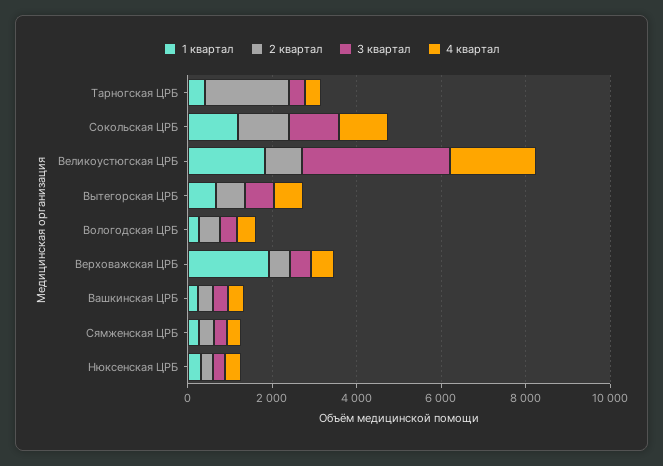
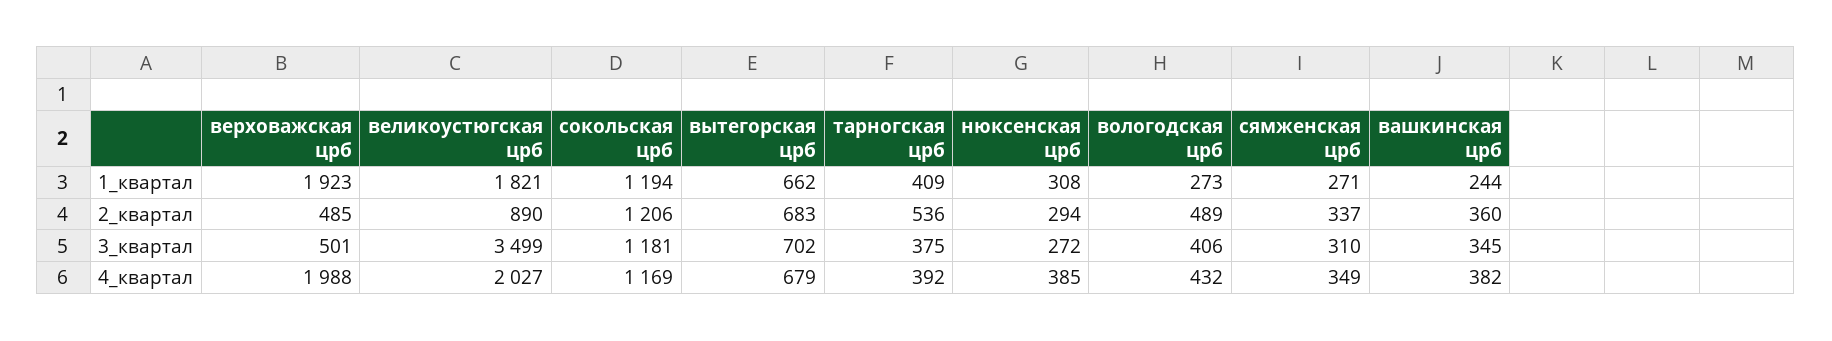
  {
    "1 квартал": {
      "Тарногская ЦРБ": 409,
      "Сокольская ЦРБ": 1194,
      "Великоустюгская ЦРБ": 1821,
      "Вытегорская ЦРБ": 662,
      "Вологодская ЦРБ": 273,
      "Верховажская ЦРБ": 1923,
      "Вашкинская ЦРБ": 244,
      "Сямженская ЦРБ": 271,
      "Нюксенская ЦРБ": 308
    },
    "2 квартал": {
-     "Тарногская ЦРБ": 2000,
+     "Тарногская ЦРБ": 536,
      "Сокольская ЦРБ": 1206,
      "Великоустюгская ЦРБ": 890,
      "Вытегорская ЦРБ": 683,
      "Вологодская ЦРБ": 489,
      "Верховажская ЦРБ": 485,
      "Вашкинская ЦРБ": 360,
      "Сямженская ЦРБ": 337,
      "Нюксенская ЦРБ": 294
    },
    "3 квартал": {
      "Тарногская ЦРБ": 375,
      "Сокольская ЦРБ": 1181,
      "Великоустюгская ЦРБ": 3499,
      "Вытегорская ЦРБ": 702,
      "Вологодская ЦРБ": 406,
      "Верховажская ЦРБ": 501,
      "Вашкинская ЦРБ": 345,
      "Сямженская ЦРБ": 310,
      "Нюксенская ЦРБ": 272
    },
    "4 квартал": {
      "Тарногская ЦРБ": 392,
      "Сокольская ЦРБ": 1169,
      "Великоустюгская ЦРБ": 2027,
      "Вытегорская ЦРБ": 679,
      "Вологодская ЦРБ": 432,
-     "Верховажская ЦРБ": 500,
+     "Верховажская ЦРБ": 1988,
      "Вашкинская ЦРБ": 382,
      "Сямженская ЦРБ": 349,
      "Нюксенская ЦРБ": 385
    }
  }

